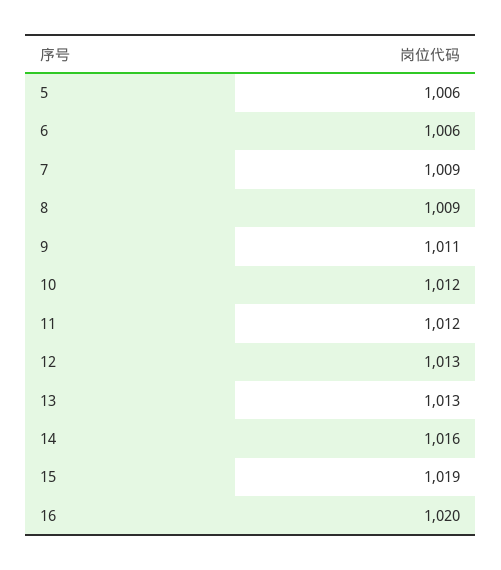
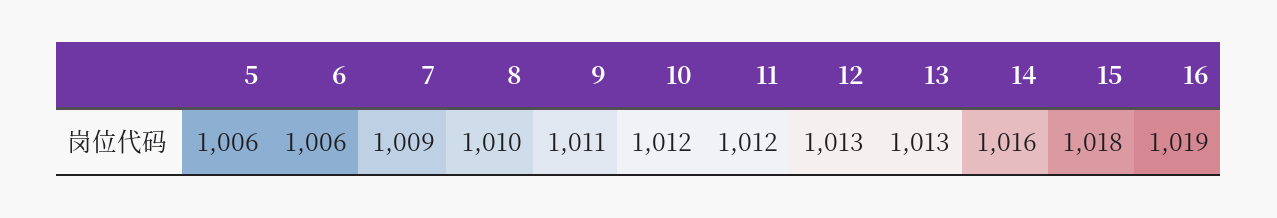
  {
    "5": 1006,
    "6": 1006,
    "7": 1009,
-   "8": 1009,
+   "8": 1010,
    "9": 1011,
    "10": 1012,
    "11": 1012,
    "12": 1013,
    "13": 1013,
    "14": 1016,
-   "15": 1019,
+   "15": 1018,
-   "16": 1020
+   "16": 1019
  }

